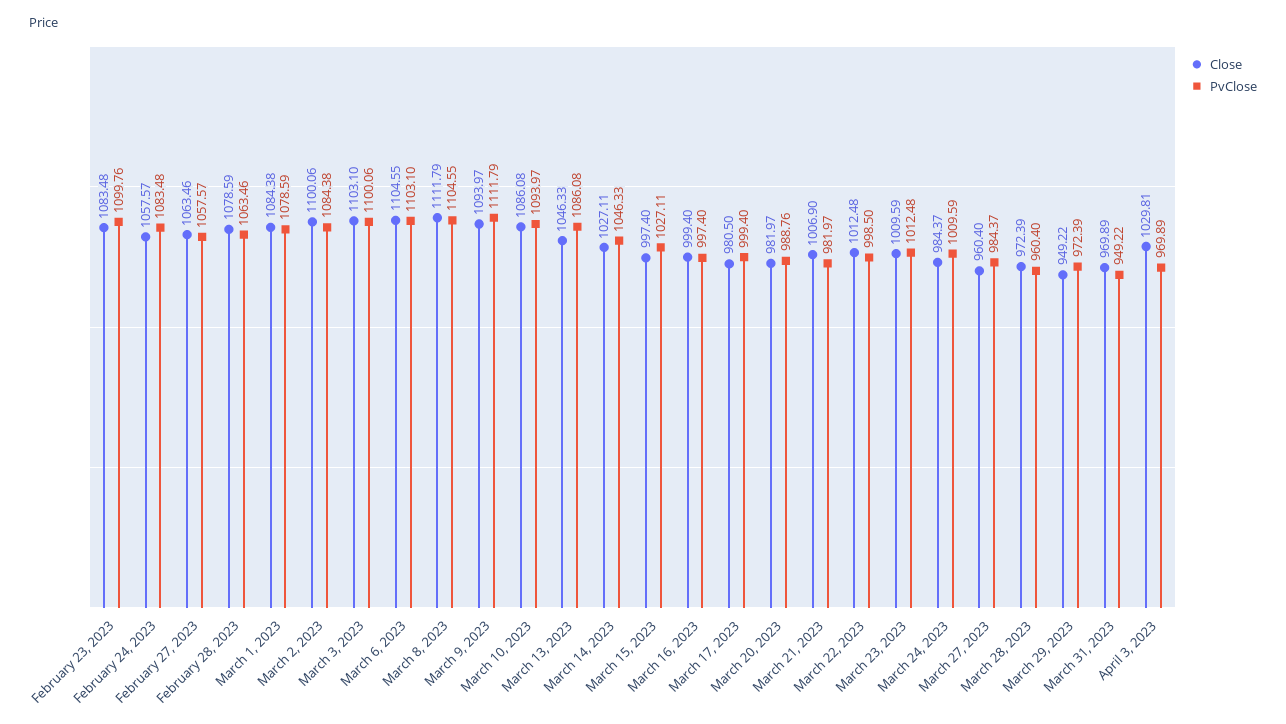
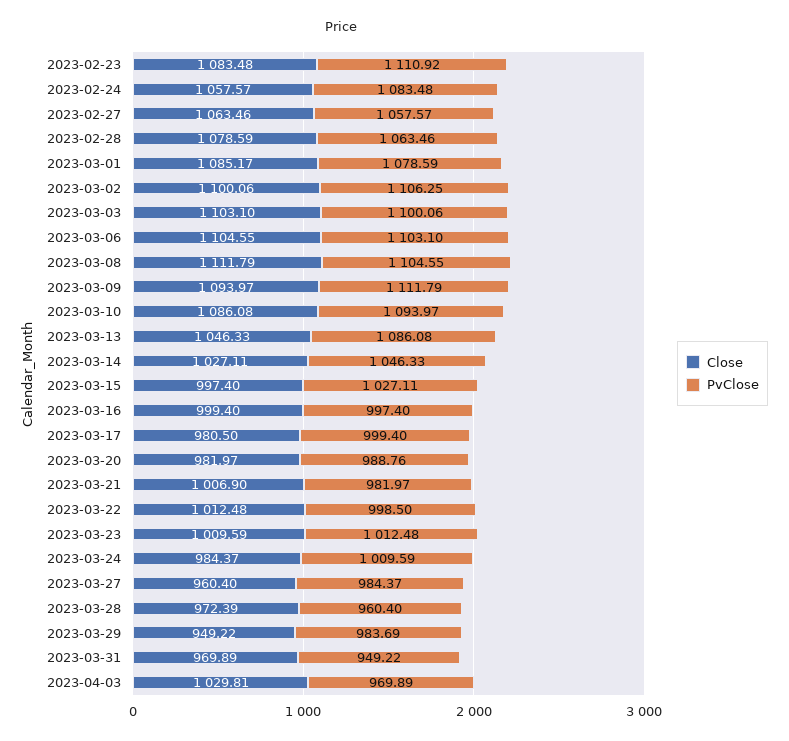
  {
    "Close": {
      "February 23, 2023": 1083.48,
      "February 24, 2023": 1057.57,
      "February 27, 2023": 1063.46,
      "February 28, 2023": 1078.59,
-     "March 1, 2023": 1084.38,
+     "March 1, 2023": 1085.17,
      "March 2, 2023": 1100.06,
      "March 3, 2023": 1103.1,
      "March 6, 2023": 1104.55,
      "March 8, 2023": 1111.79,
      "March 9, 2023": 1093.97,
      "March 10, 2023": 1086.08,
      "March 13, 2023": 1046.33,
      "March 14, 2023": 1027.11,
      "March 15, 2023": 997.4,
      "March 16, 2023": 999.4,
      "March 17, 2023": 980.5,
      "March 20, 2023": 981.97,
      "March 21, 2023": 1006.9,
      "March 22, 2023": 1012.48,
      "March 23, 2023": 1009.59,
      "March 24, 2023": 984.37,
      "March 27, 2023": 960.4,
      "March 28, 2023": 972.39,
      "March 29, 2023": 949.22,
      "March 31, 2023": 969.89,
      "April 3, 2023": 1029.81
    },
    "PvClose": {
-     "February 23, 2023": 1099.76,
+     "February 23, 2023": 1110.92,
      "February 24, 2023": 1083.48,
      "February 27, 2023": 1057.57,
      "February 28, 2023": 1063.46,
      "March 1, 2023": 1078.59,
-     "March 2, 2023": 1084.38,
+     "March 2, 2023": 1106.25,
      "March 3, 2023": 1100.06,
      "March 6, 2023": 1103.1,
      "March 8, 2023": 1104.55,
      "March 9, 2023": 1111.79,
      "March 10, 2023": 1093.97,
      "March 13, 2023": 1086.08,
      "March 14, 2023": 1046.33,
      "March 15, 2023": 1027.11,
      "March 16, 2023": 997.4,
      "March 17, 2023": 999.4,
      "March 20, 2023": 988.76,
      "March 21, 2023": 981.97,
      "March 22, 2023": 998.5,
      "March 23, 2023": 1012.48,
      "March 24, 2023": 1009.59,
      "March 27, 2023": 984.37,
      "March 28, 2023": 960.4,
-     "March 29, 2023": 972.39,
+     "March 29, 2023": 983.69,
      "March 31, 2023": 949.22,
      "April 3, 2023": 969.89
    }
  }

